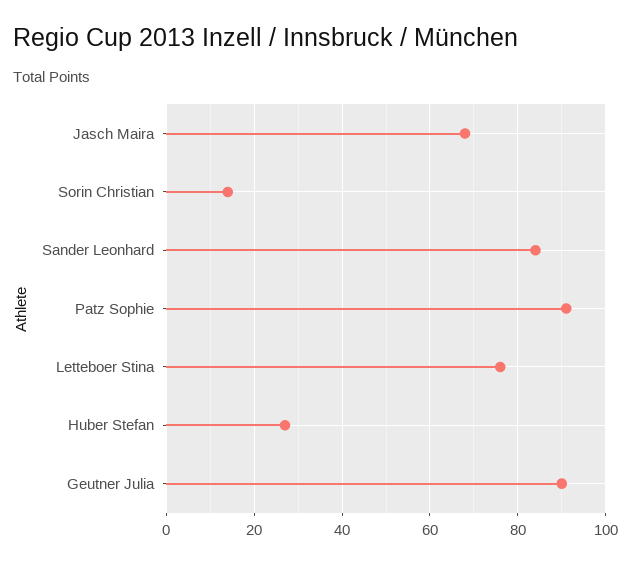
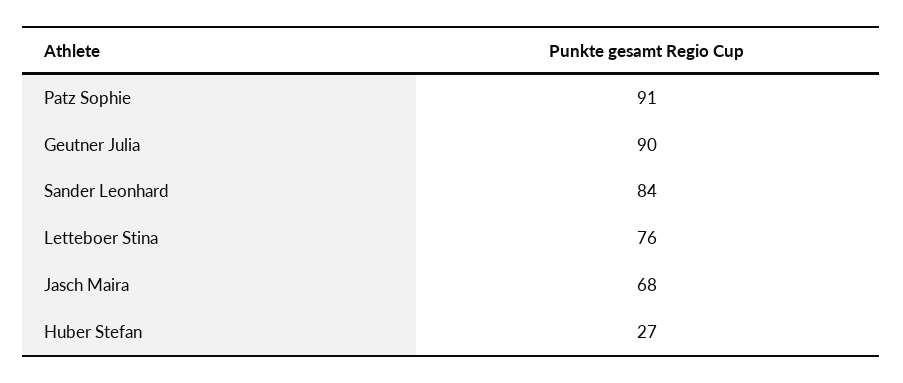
  {
    "Jasch Maira": 68,
-   "Sorin Christian": 15,
    "Sander Leonhard": 84,
    "Patz Sophie": 91,
    "Letteboer Stina": 76,
    "Huber Stefan": 27,
    "Geutner Julia": 90
  }

